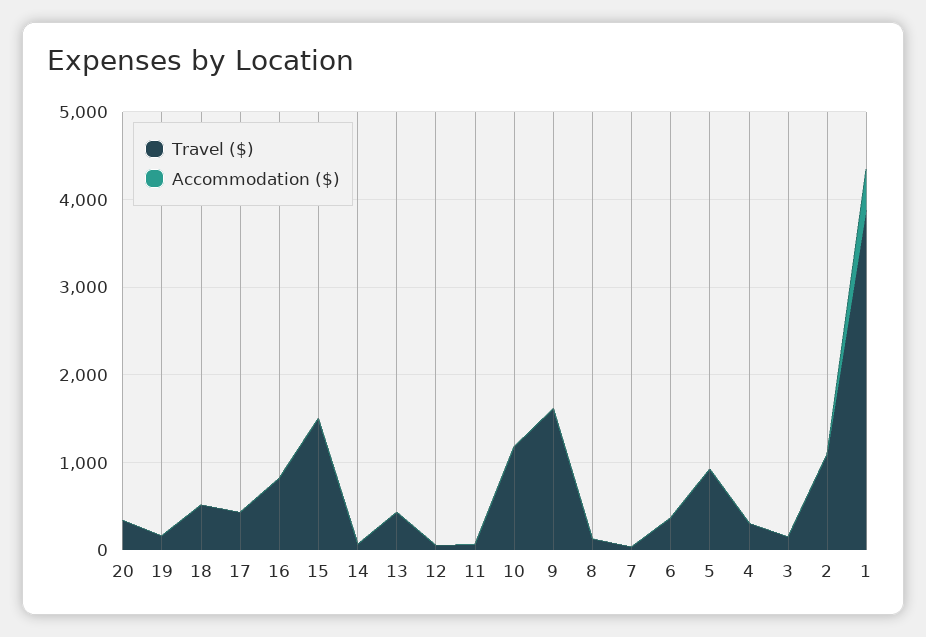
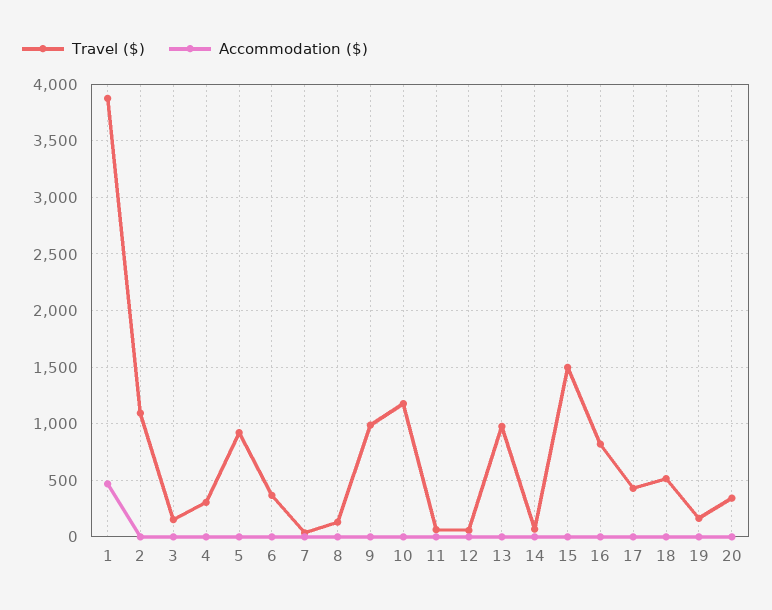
  {
    "Travel ($)": {
      "20": 300,
      "19": 200,
      "18": 500,
      "17": 400,
      "16": 800,
      "15": 1500,
      "14": 100,
-     "13": 400,
+     "13": 1000,
      "12": 100,
      "11": 100,
      "10": 1200,
-     "9": 1600,
+     "9": 1000,
      "8": 100,
      "7": 0,
      "6": 400,
      "5": 900,
      "4": 300,
      "3": 200,
      "2": 1100,
      "1": 3900
    },
    "Accommodation ($)": {
      "20": 0,
      "19": 0,
      "18": 0,
      "17": 0,
      "16": 0,
      "15": 0,
      "14": 0,
      "13": 0,
      "12": 0,
      "11": 0,
      "10": 0,
      "9": 0,
      "8": 0,
      "7": 0,
      "6": 0,
      "5": 0,
      "4": 0,
      "3": 0,
      "2": 0,
      "1": 500
    }
  }

